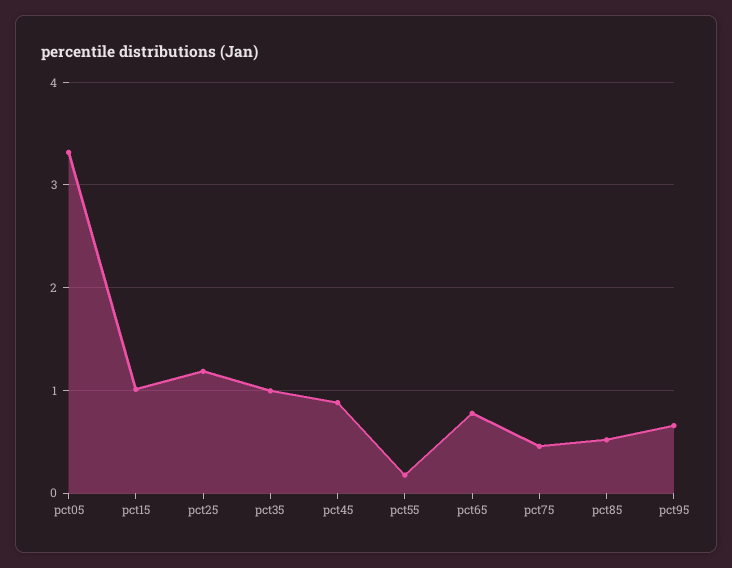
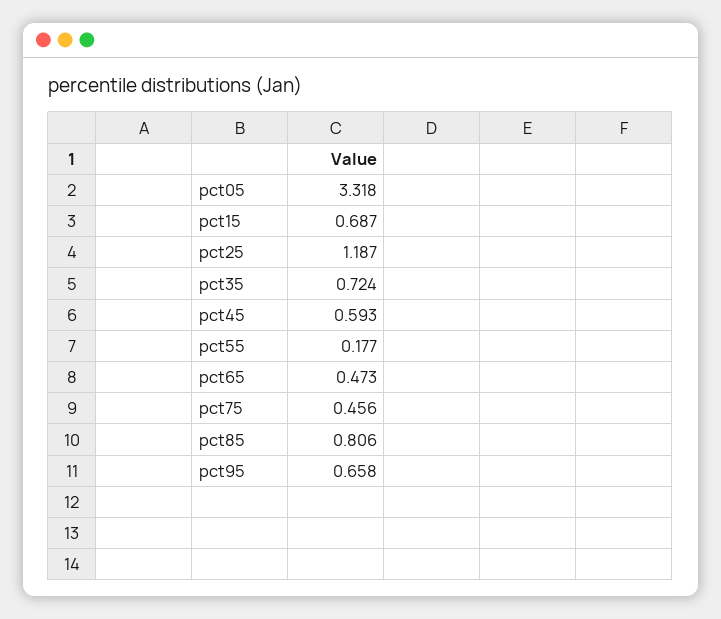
  {
    "pct05": 3.318,
-   "pct15": 1,
+   "pct15": 0.687,
    "pct25": 1.187,
-   "pct35": 1,
+   "pct35": 0.724,
-   "pct45": 0.9,
+   "pct45": 0.593,
    "pct55": 0.177,
-   "pct65": 0.8,
+   "pct65": 0.473,
    "pct75": 0.456,
-   "pct85": 0.5,
+   "pct85": 0.806,
    "pct95": 0.658
  }

